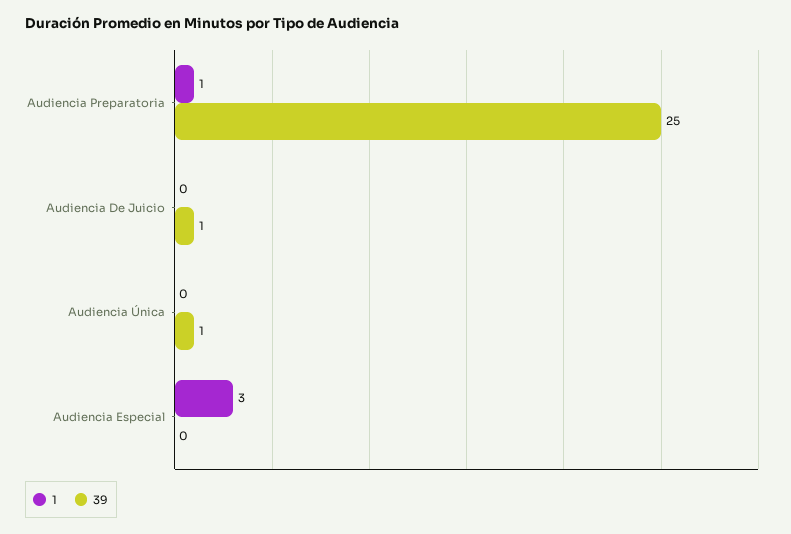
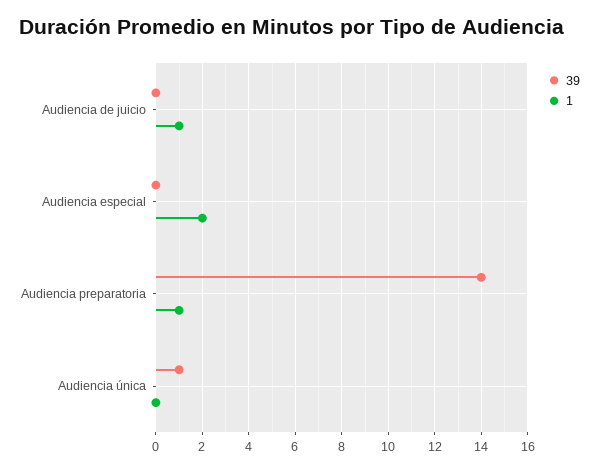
  {
    "1": {
      "Audiencia Preparatoria": 1,
-     "Audiencia De Juicio": 0,
+     "Audiencia De Juicio": 1,
      "Audiencia Única": 0,
-     "Audiencia Especial": 3
+     "Audiencia Especial": 2
    },
    "39": {
-     "Audiencia Preparatoria": 25,
+     "Audiencia Preparatoria": 14,
-     "Audiencia De Juicio": 1,
+     "Audiencia De Juicio": 0,
      "Audiencia Única": 1,
      "Audiencia Especial": 0
    }
  }

